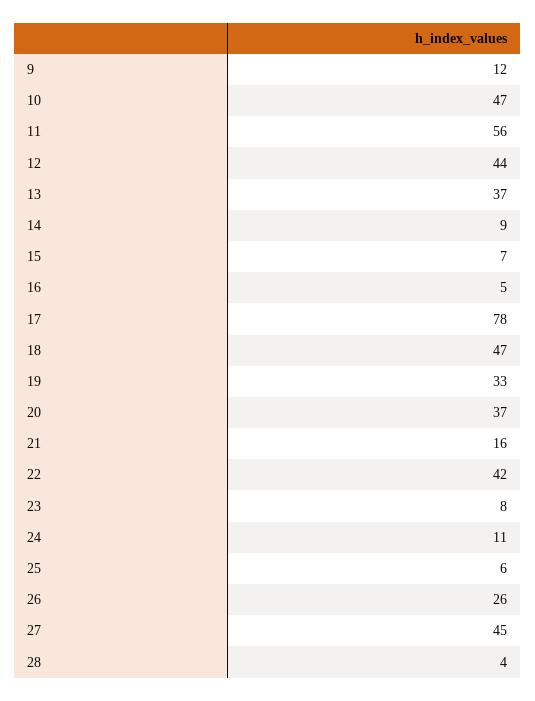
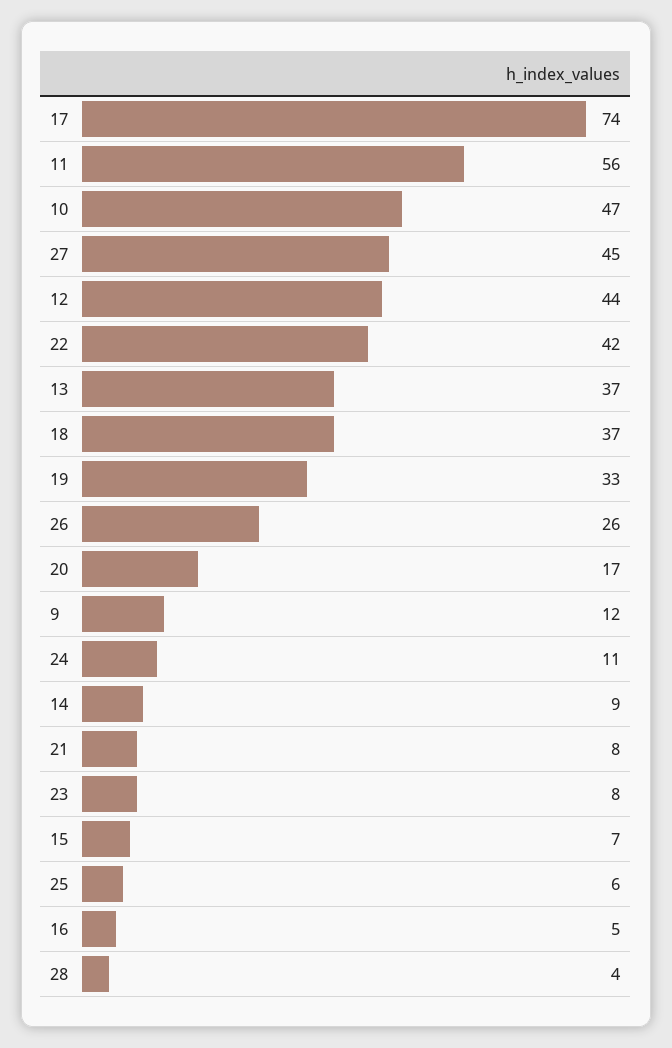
  {
    "9": 12,
    "10": 47,
    "11": 56,
    "12": 44,
    "13": 37,
    "14": 9,
    "15": 7,
    "16": 5,
-   "17": 78,
+   "17": 74,
-   "18": 47,
+   "18": 37,
    "19": 33,
-   "20": 37,
+   "20": 17,
-   "21": 16,
+   "21": 8,
    "22": 42,
    "23": 8,
    "24": 11,
    "25": 6,
    "26": 26,
    "27": 45,
    "28": 4
  }

